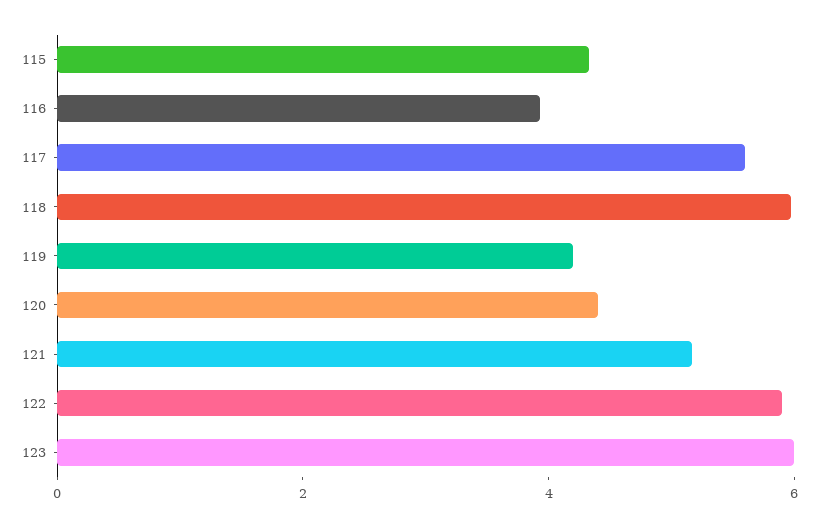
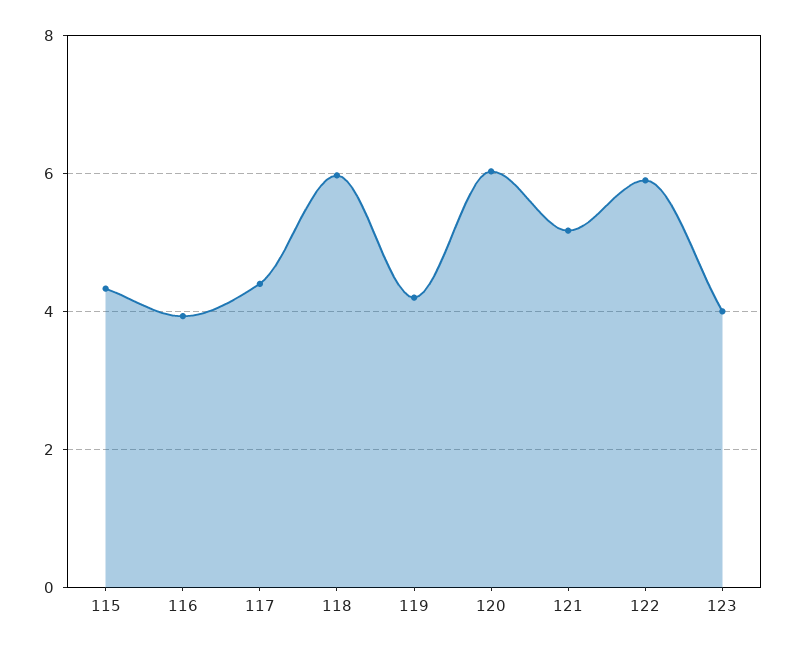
  {
    "115": 4.4,
    "116": 4,
-   "117": 5.5,
+   "117": 4.4,
    "118": 6,
    "119": 4.2,
-   "120": 4.5,
+   "120": 6,
    "121": 5.2,
    "122": 6,
-   "123": 6
+   "123": 4
  }

